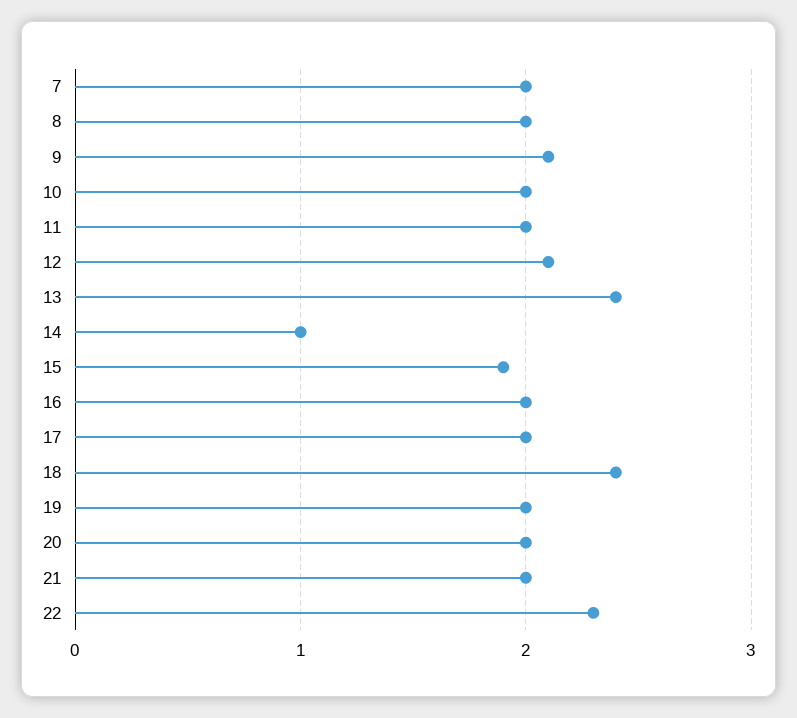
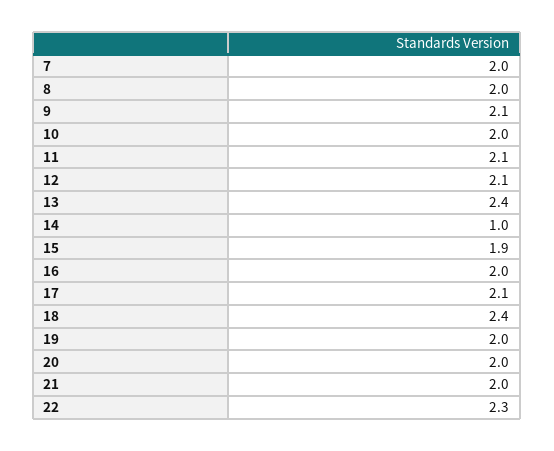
  {
    "7": 2,
    "8": 2,
    "9": 2.1,
    "10": 2,
-   "11": 2,
+   "11": 2.1,
    "12": 2.1,
    "13": 2.4,
    "14": 1,
    "15": 1.9,
    "16": 2,
-   "17": 2,
+   "17": 2.1,
    "18": 2.4,
    "19": 2,
    "20": 2,
    "21": 2,
    "22": 2.3
  }

